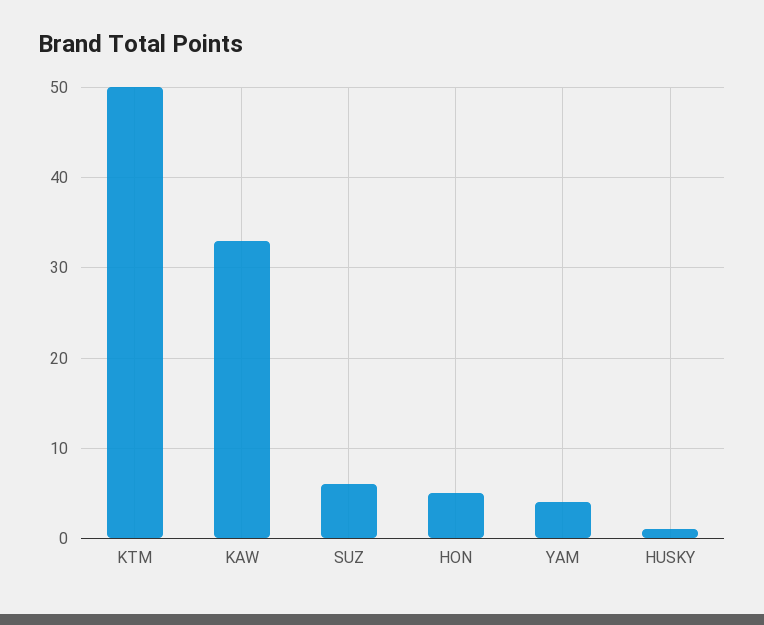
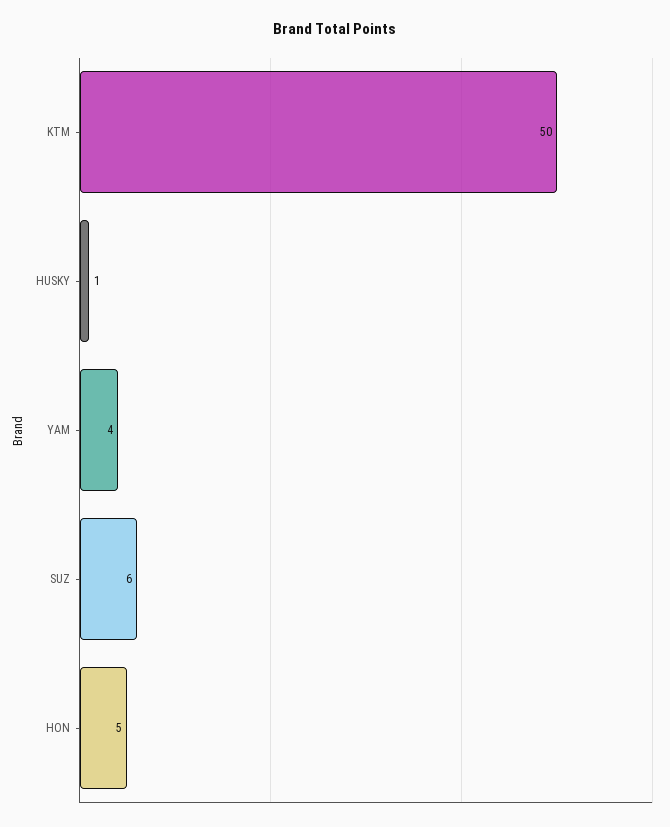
  {
    "KTM": 50,
-   "KAW": 33,
    "SUZ": 6,
    "HON": 5,
    "YAM": 4,
    "HUSKY": 1
  }

